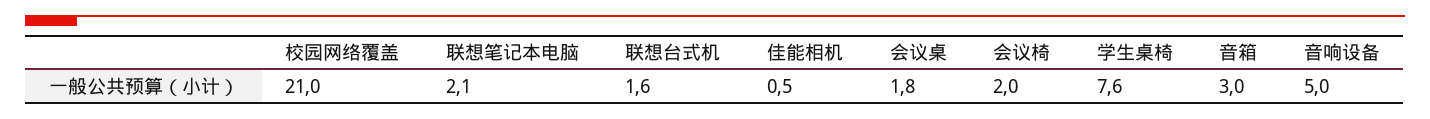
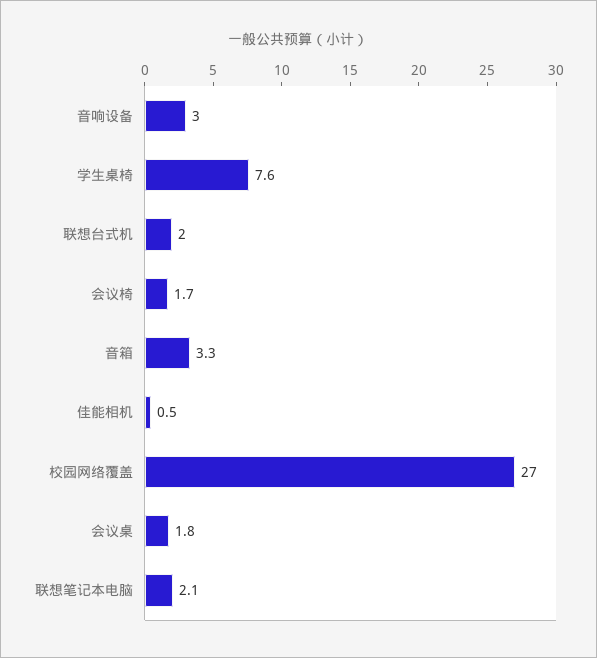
  {
-   "校园网络覆盖": 21,
+   "校园网络覆盖": 27,
    "联想笔记本电脑": 2.1,
-   "联想台式机": 1.6,
+   "联想台式机": 2,
    "佳能相机": 0.5,
    "会议桌": 1.8,
-   "会议椅": 2,
+   "会议椅": 1.7,
    "学生桌椅": 7.6,
-   "音箱": 3,
+   "音箱": 3.3,
-   "音响设备": 5
+   "音响设备": 3
  }

